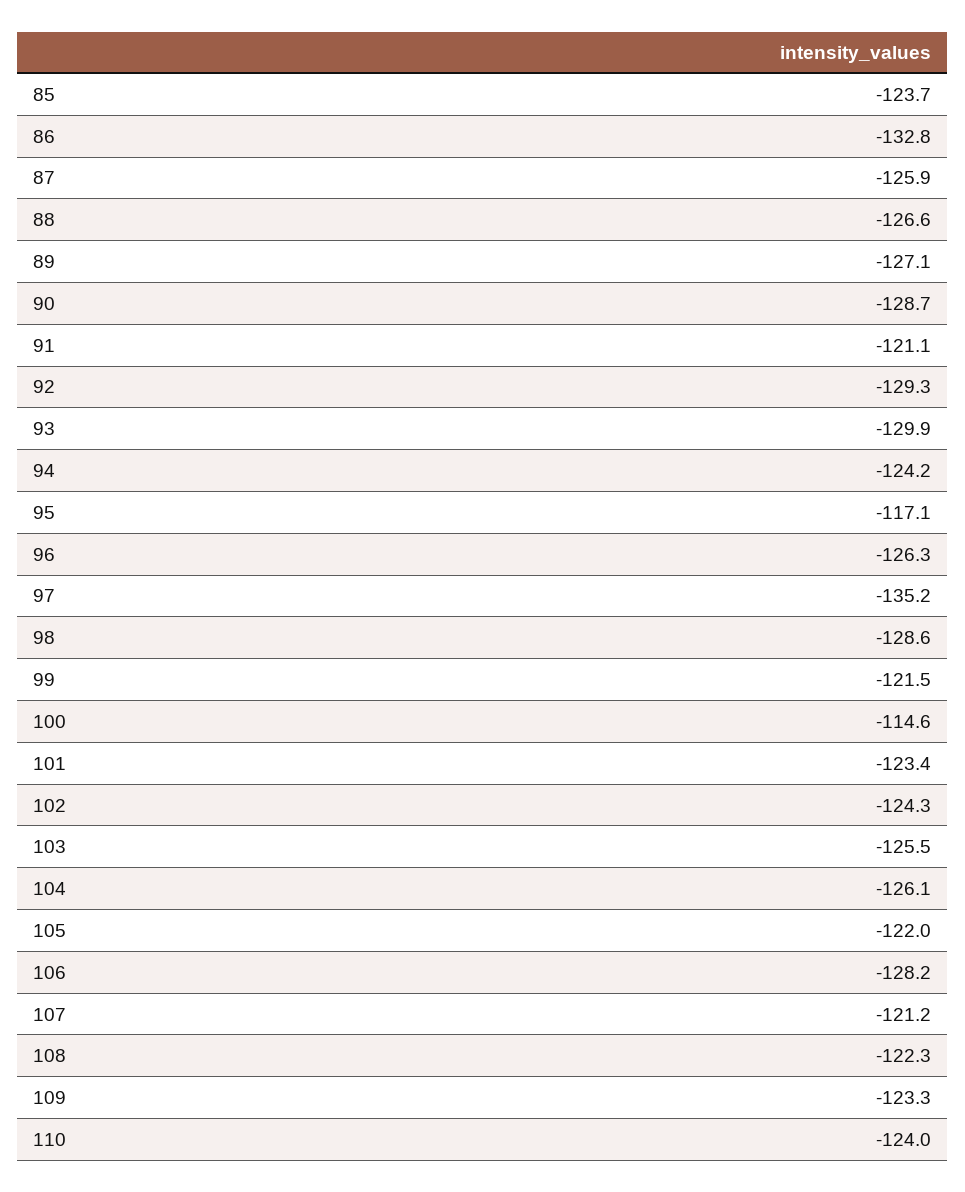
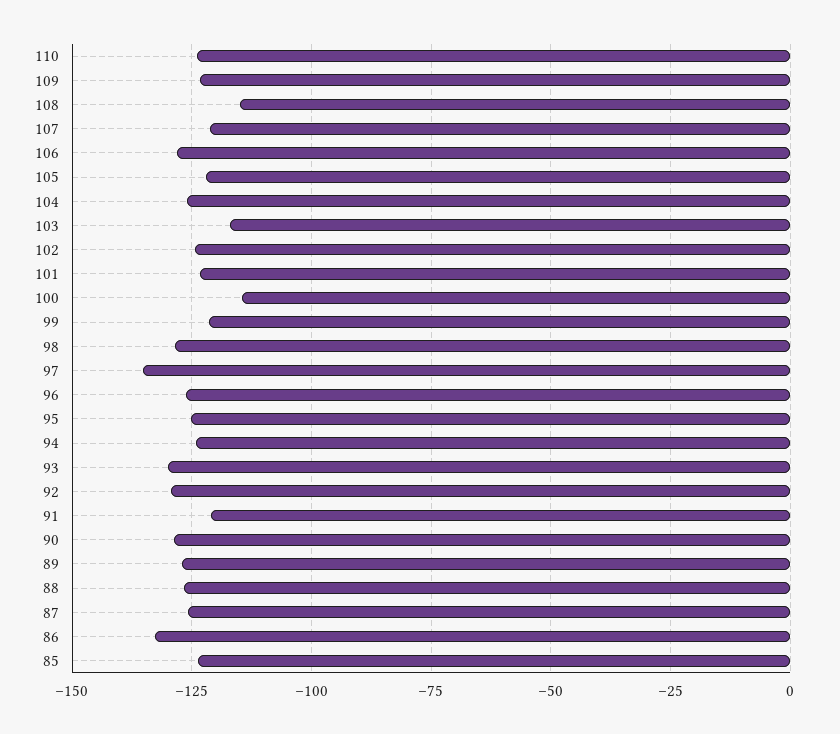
  {
    "85": -123.7,
    "86": -132.8,
    "87": -125.9,
    "88": -126.6,
    "89": -127.1,
    "90": -128.7,
    "91": -121.1,
    "92": -129.3,
    "93": -129.9,
    "94": -124.2,
-   "95": -117.1,
+   "95": -125,
    "96": -126.3,
    "97": -135.2,
    "98": -128.6,
    "99": -121.5,
    "100": -114.6,
    "101": -123.4,
    "102": -124.3,
-   "103": -125.5,
+   "103": -117.5,
    "104": -126.1,
    "105": -122,
    "106": -128.2,
    "107": -121.2,
-   "108": -122.3,
+   "108": -115,
    "109": -123.3,
    "110": -124
  }

